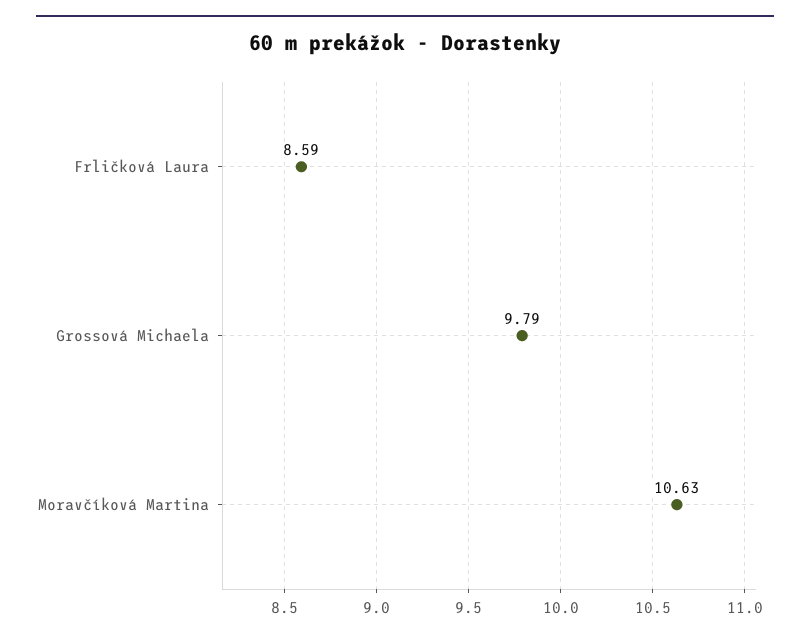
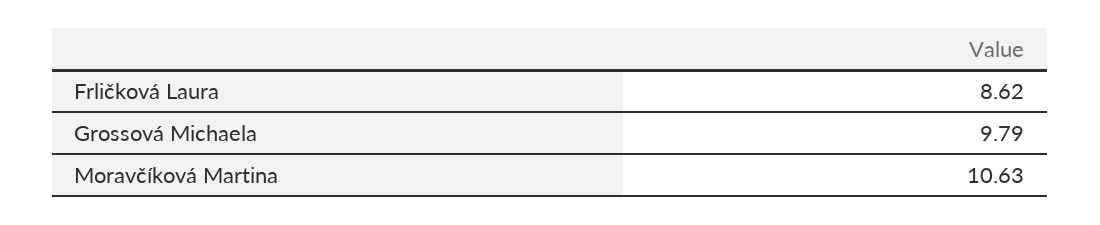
  {
-   "Frličková Laura": 8.59,
+   "Frličková Laura": 8.62,
    "Grossová Michaela": 9.79,
    "Moravčíková Martina": 10.63
  }

